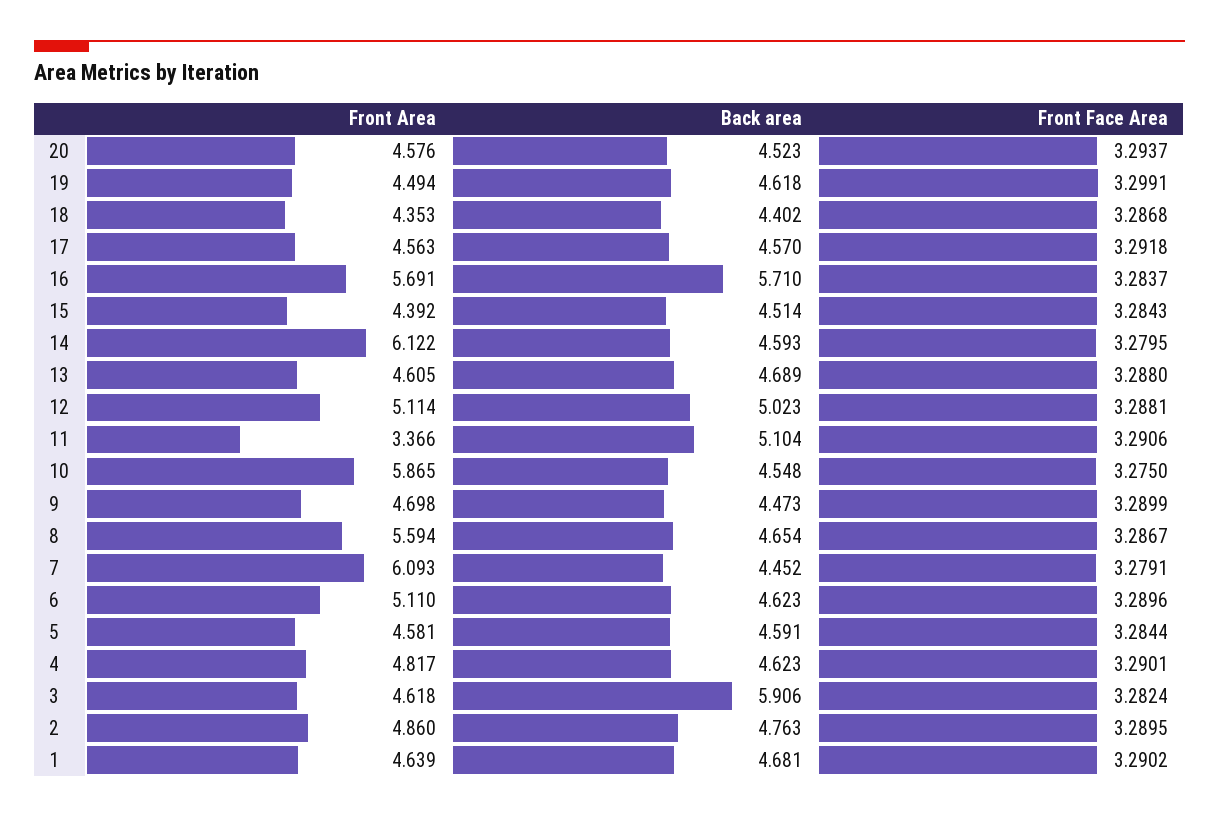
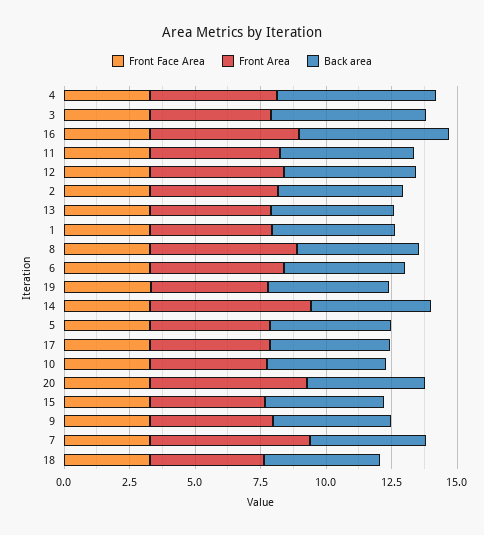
  {
    "Front Area": {
-     "20": 4.576,
+     "20": 6,
      "19": 4.494,
      "18": 4.353,
      "17": 4.563,
      "16": 5.691,
      "15": 4.392,
      "14": 6.122,
      "13": 4.605,
      "12": 5.114,
-     "11": 3.366,
+     "11": 5,
-     "10": 5.865,
+     "10": 4.5,
      "9": 4.698,
      "8": 5.594,
      "7": 6.093,
      "6": 5.11,
      "5": 4.581,
      "4": 4.817,
      "3": 4.618,
      "2": 4.86,
      "1": 4.639
    },
    "Back area": {
      "20": 4.523,
      "19": 4.618,
      "18": 4.402,
      "17": 4.57,
      "16": 5.71,
      "15": 4.514,
      "14": 4.593,
      "13": 4.689,
      "12": 5.023,
      "11": 5.104,
      "10": 4.548,
      "9": 4.473,
      "8": 4.654,
      "7": 4.452,
      "6": 4.623,
      "5": 4.591,
-     "4": 4.623,
+     "4": 6,
      "3": 5.906,
      "2": 4.763,
      "1": 4.681
    },
    "Front Face Area": {
      "20": 3.2937,
      "19": 3.2991,
      "18": 3.2868,
      "17": 3.2918,
      "16": 3.2837,
      "15": 3.2843,
      "14": 3.2795,
      "13": 3.288,
      "12": 3.2881,
      "11": 3.2906,
      "10": 3.275,
      "9": 3.2899,
      "8": 3.2867,
      "7": 3.2791,
      "6": 3.2896,
      "5": 3.2844,
      "4": 3.2901,
      "3": 3.2824,
      "2": 3.2895,
      "1": 3.2902
    }
  }

